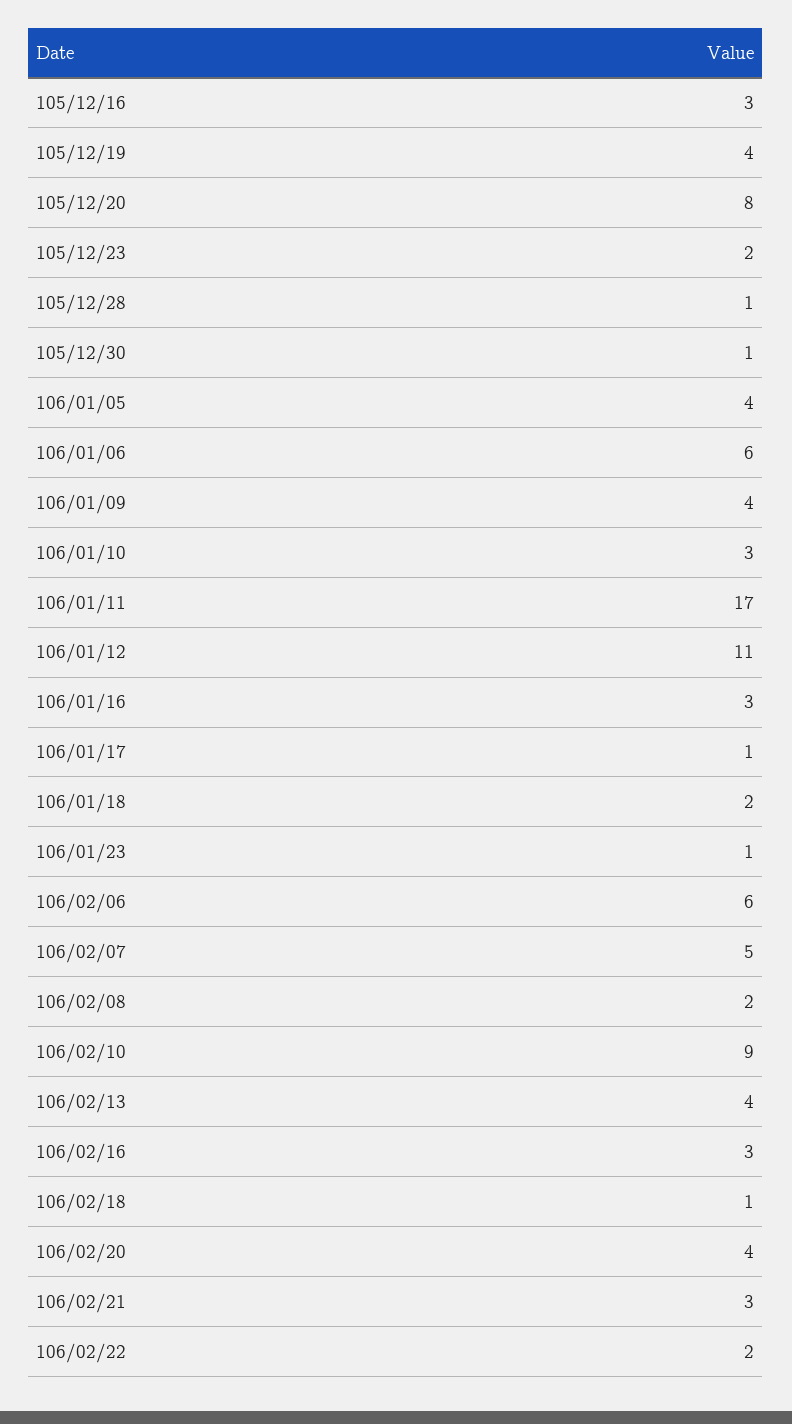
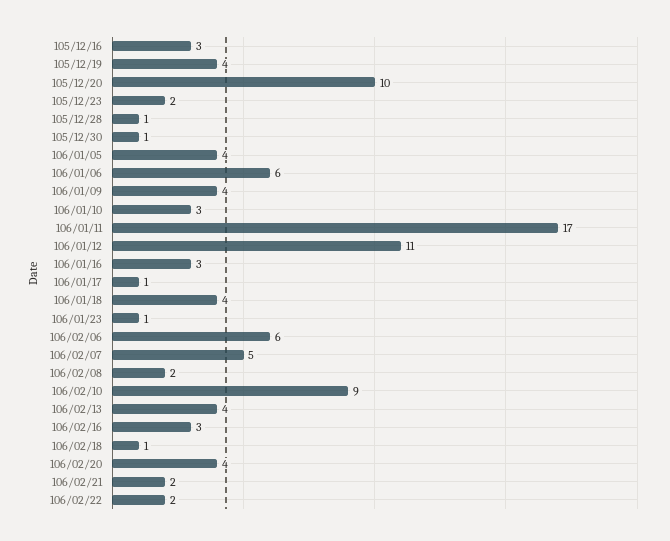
  {
    "105/12/16": 3,
    "105/12/19": 4,
-   "105/12/20": 8,
+   "105/12/20": 10,
    "105/12/23": 2,
    "105/12/28": 1,
    "105/12/30": 1,
    "106/01/05": 4,
    "106/01/06": 6,
    "106/01/09": 4,
    "106/01/10": 3,
    "106/01/11": 17,
    "106/01/12": 11,
    "106/01/16": 3,
    "106/01/17": 1,
-   "106/01/18": 2,
+   "106/01/18": 4,
    "106/01/23": 1,
    "106/02/06": 6,
    "106/02/07": 5,
    "106/02/08": 2,
    "106/02/10": 9,
    "106/02/13": 4,
    "106/02/16": 3,
    "106/02/18": 1,
    "106/02/20": 4,
-   "106/02/21": 3,
+   "106/02/21": 2,
    "106/02/22": 2
  }

